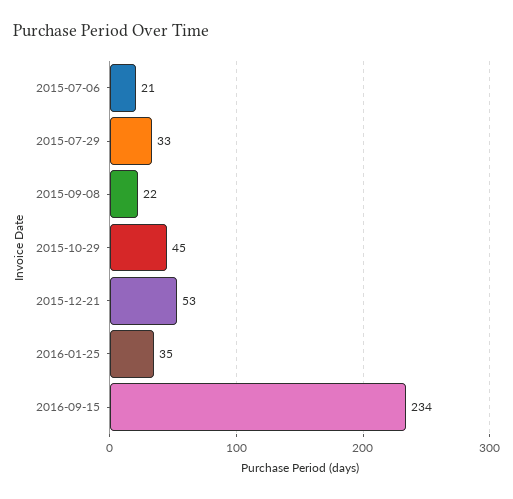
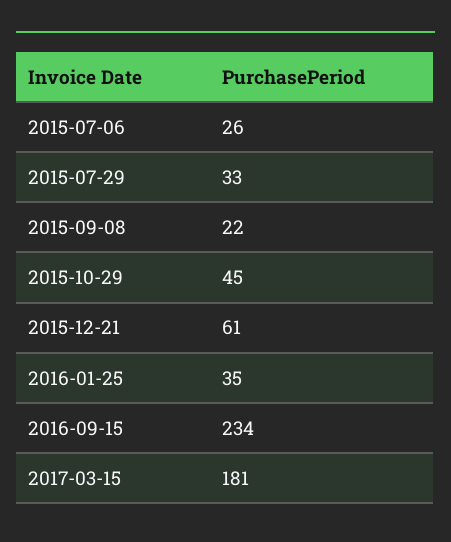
  {
-   "2015-07-06": 21,
+   "2015-07-06": 26,
    "2015-07-29": 33,
    "2015-09-08": 22,
    "2015-10-29": 45,
-   "2015-12-21": 53,
+   "2015-12-21": 61,
    "2016-01-25": 35,
-   "2016-09-15": 234
+   "2016-09-15": 234,
+   "2017-03-15": 181
  }

